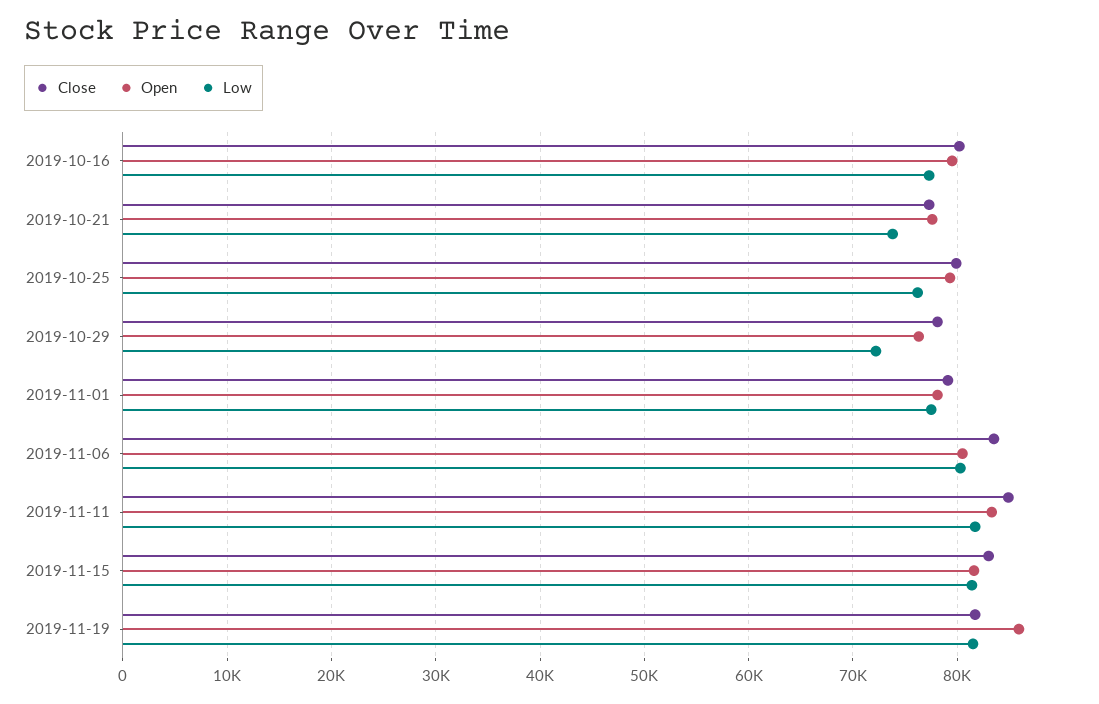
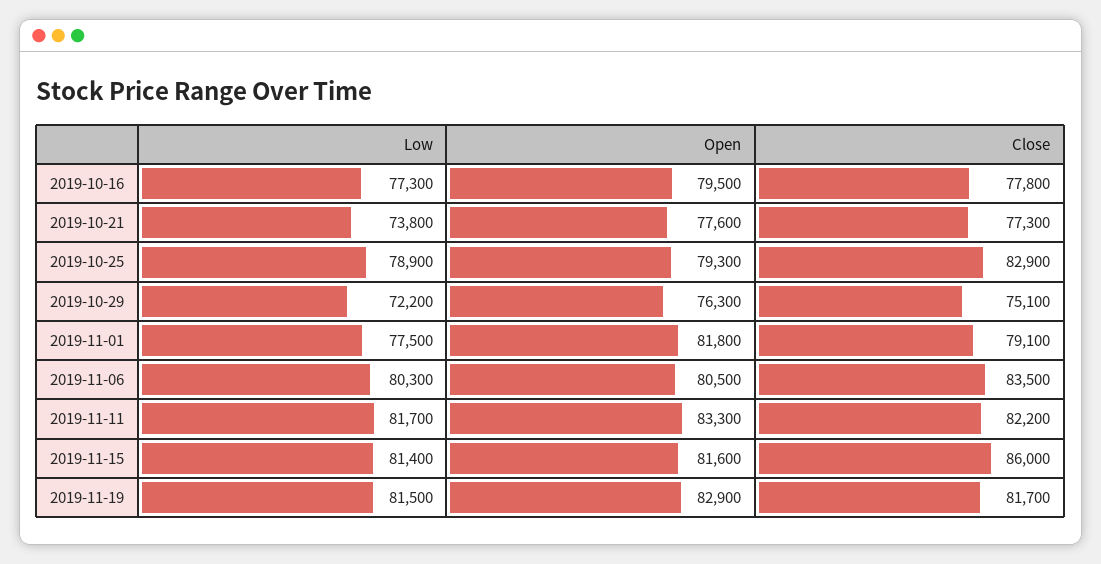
  {
    "Close": {
-     "2019-10-16": 80000,
+     "2019-10-16": 77800,
      "2019-10-21": 77300,
-     "2019-10-25": 80000,
+     "2019-10-25": 82900,
-     "2019-10-29": 78000,
+     "2019-10-29": 75100,
      "2019-11-01": 79100,
      "2019-11-06": 83500,
-     "2019-11-11": 85000,
+     "2019-11-11": 82200,
-     "2019-11-15": 83000,
+     "2019-11-15": 86000,
      "2019-11-19": 81700
    },
    "Open": {
      "2019-10-16": 79500,
      "2019-10-21": 77600,
      "2019-10-25": 79300,
      "2019-10-29": 76300,
-     "2019-11-01": 78000,
+     "2019-11-01": 81800,
      "2019-11-06": 80500,
      "2019-11-11": 83300,
      "2019-11-15": 81600,
-     "2019-11-19": 86000
+     "2019-11-19": 82900
    },
    "Low": {
      "2019-10-16": 77300,
      "2019-10-21": 73800,
-     "2019-10-25": 76000,
+     "2019-10-25": 78900,
      "2019-10-29": 72200,
      "2019-11-01": 77500,
      "2019-11-06": 80300,
      "2019-11-11": 81700,
      "2019-11-15": 81400,
      "2019-11-19": 81500
    }
  }

